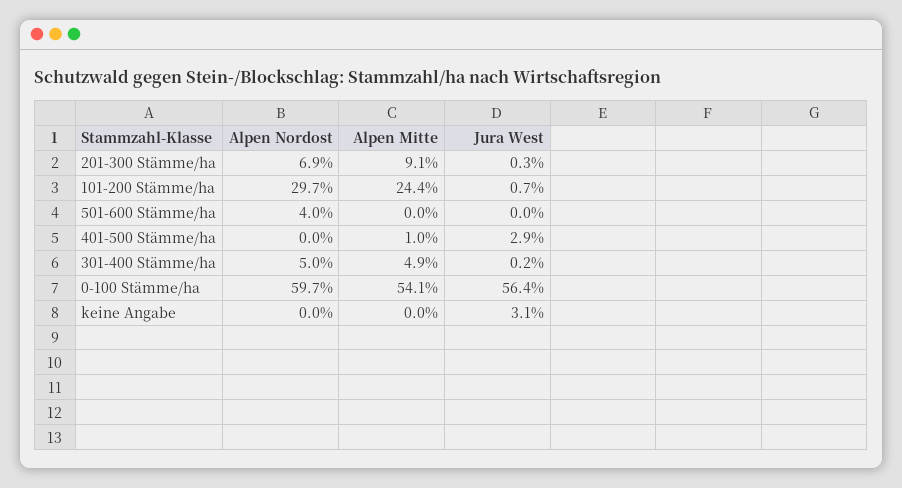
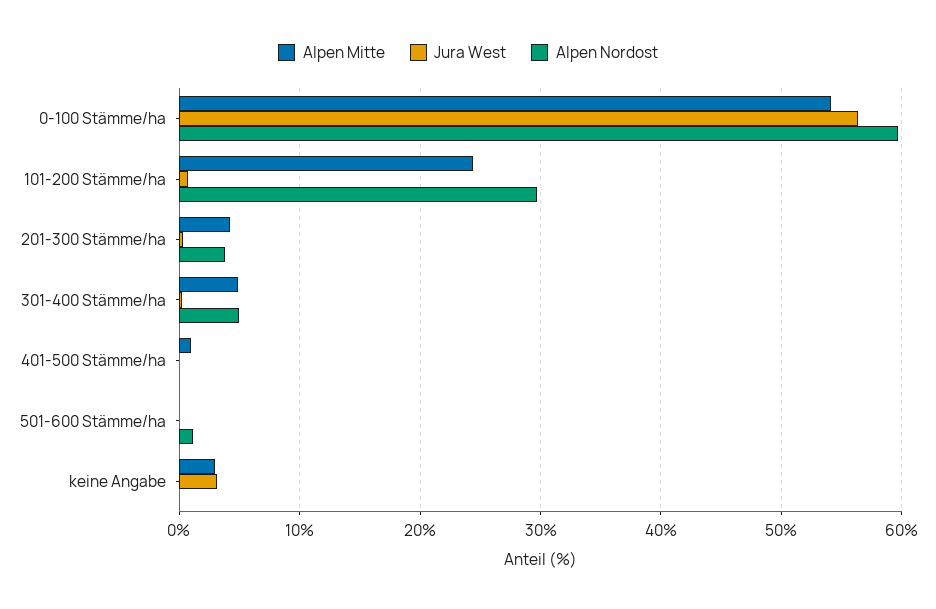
  {
    "Alpen Nordost": {
-     "201-300 Stämme/ha": 6.9,
+     "201-300 Stämme/ha": 4,
      "101-200 Stämme/ha": 29.7,
-     "501-600 Stämme/ha": 4,
+     "501-600 Stämme/ha": 1,
      "401-500 Stämme/ha": 0,
      "301-400 Stämme/ha": 5,
      "0-100 Stämme/ha": 59.7,
      "keine Angabe": 0
    },
    "Alpen Mitte": {
-     "201-300 Stämme/ha": 9.1,
+     "201-300 Stämme/ha": 4,
      "101-200 Stämme/ha": 24.4,
      "501-600 Stämme/ha": 0,
      "401-500 Stämme/ha": 1,
      "301-400 Stämme/ha": 4.9,
      "0-100 Stämme/ha": 54.1,
-     "keine Angabe": 0
+     "keine Angabe": 3
    },
    "Jura West": {
      "201-300 Stämme/ha": 0.3,
      "101-200 Stämme/ha": 0.7,
      "501-600 Stämme/ha": 0,
-     "401-500 Stämme/ha": 2.9,
+     "401-500 Stämme/ha": 0,
      "301-400 Stämme/ha": 0.2,
      "0-100 Stämme/ha": 56.4,
      "keine Angabe": 3.1
    }
  }

